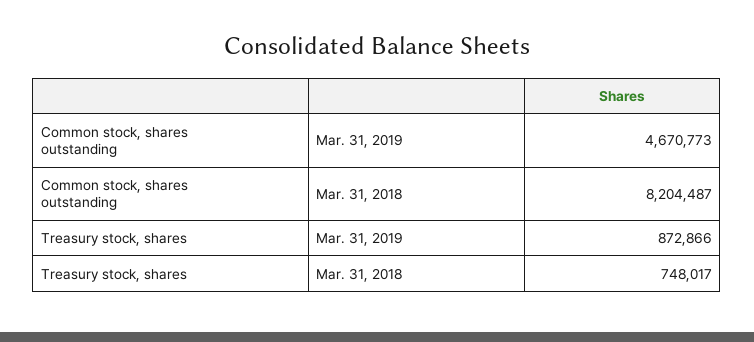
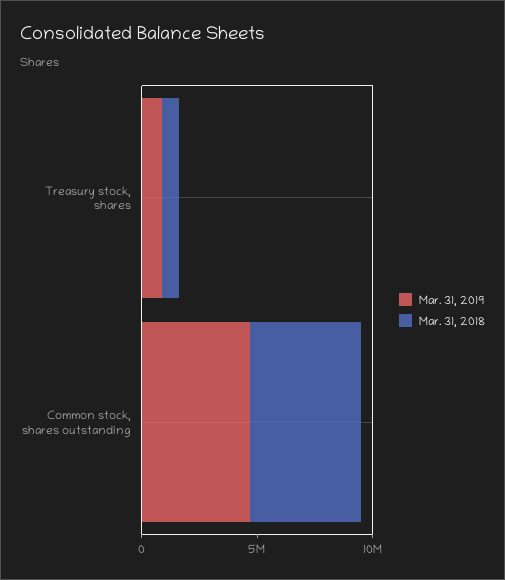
  {
    "Mar. 31, 2019": {
      "Common stock, shares outstanding": 4670773,
      "Treasury stock, shares": 872866
    },
    "Mar. 31, 2018": {
-     "Common stock, shares outstanding": 8204487,
+     "Common stock, shares outstanding": 5000000,
      "Treasury stock, shares": 748017
    }
  }

